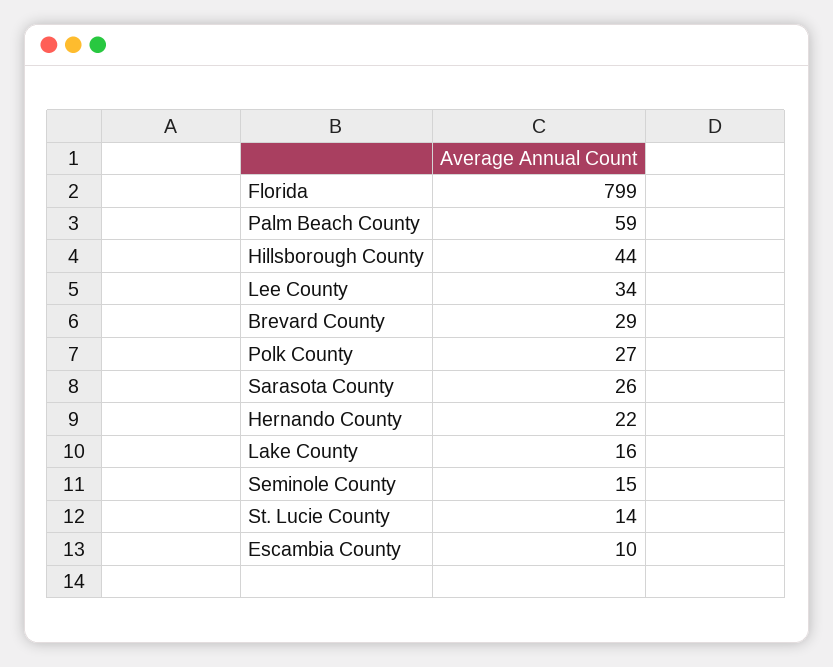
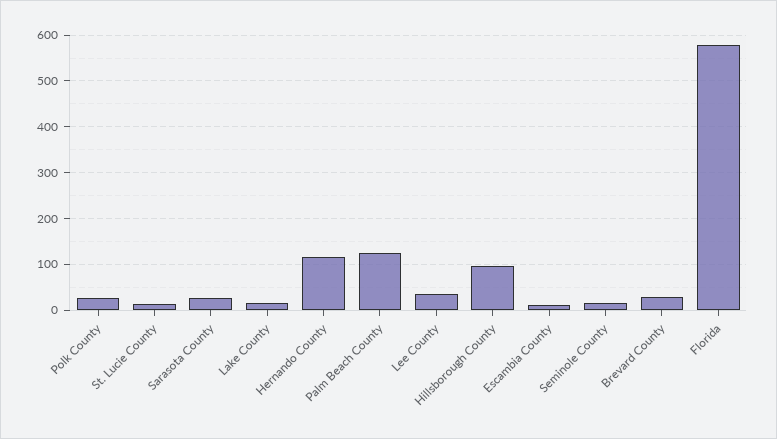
  {
-   "Florida": 799,
+   "Florida": 580,
-   "Palm Beach County": 59,
+   "Palm Beach County": 120,
-   "Hillsborough County": 44,
+   "Hillsborough County": 100,
    "Lee County": 34,
    "Brevard County": 29,
    "Polk County": 27,
    "Sarasota County": 26,
-   "Hernando County": 22,
+   "Hernando County": 120,
    "Lake County": 16,
    "Seminole County": 15,
    "St. Lucie County": 14,
    "Escambia County": 10
  }

